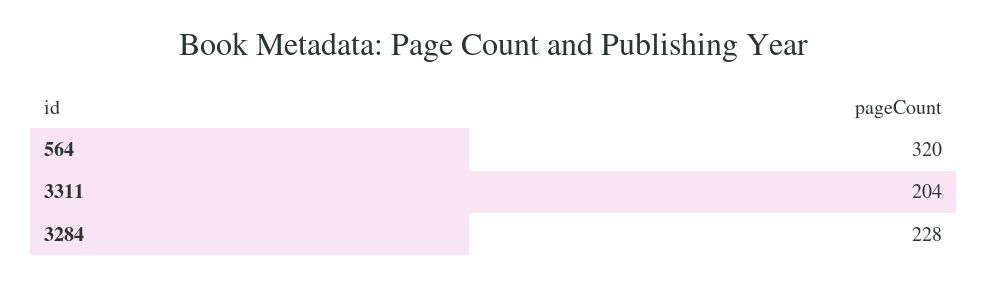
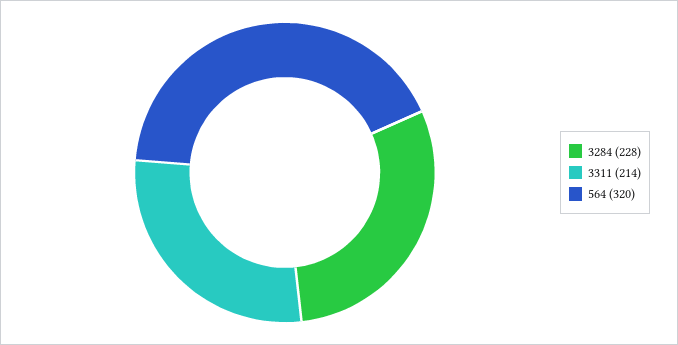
  {
    "564": 320,
-   "3311": 204,
+   "3311": 214,
    "3284": 228
  }

